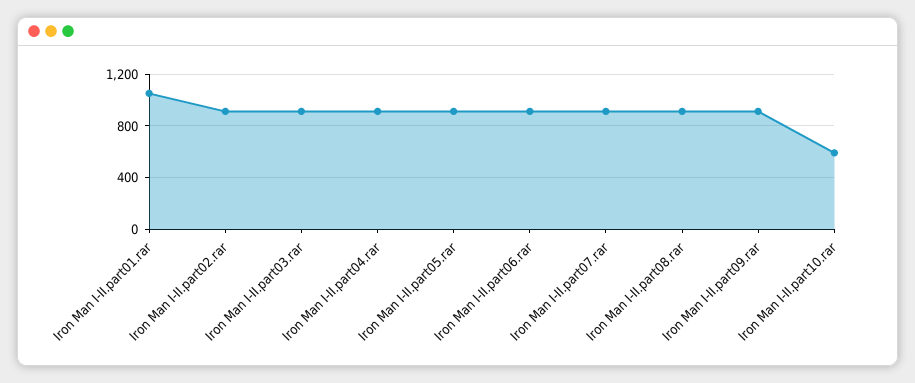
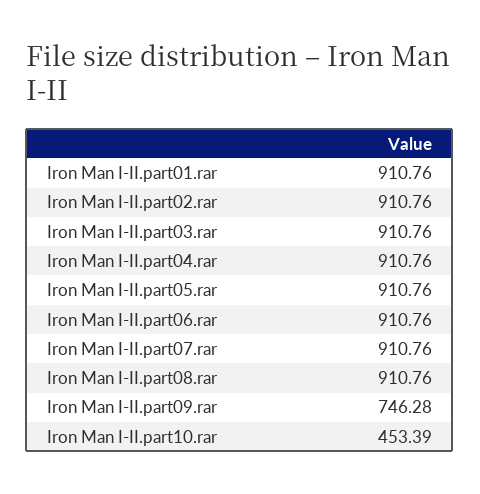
  {
-   "Iron Man I-II.part01.rar": 1050,
+   "Iron Man I-II.part01.rar": 910.76,
    "Iron Man I-II.part02.rar": 910.76,
    "Iron Man I-II.part03.rar": 910.76,
    "Iron Man I-II.part04.rar": 910.76,
    "Iron Man I-II.part05.rar": 910.76,
    "Iron Man I-II.part06.rar": 910.76,
    "Iron Man I-II.part07.rar": 910.76,
    "Iron Man I-II.part08.rar": 910.76,
-   "Iron Man I-II.part09.rar": 900,
+   "Iron Man I-II.part09.rar": 746.28,
-   "Iron Man I-II.part10.rar": 600
+   "Iron Man I-II.part10.rar": 453.39
  }

